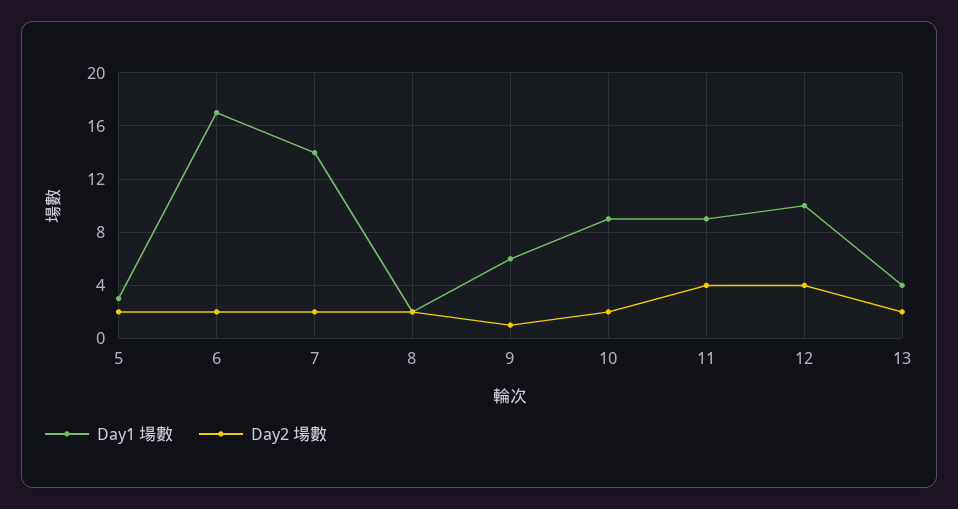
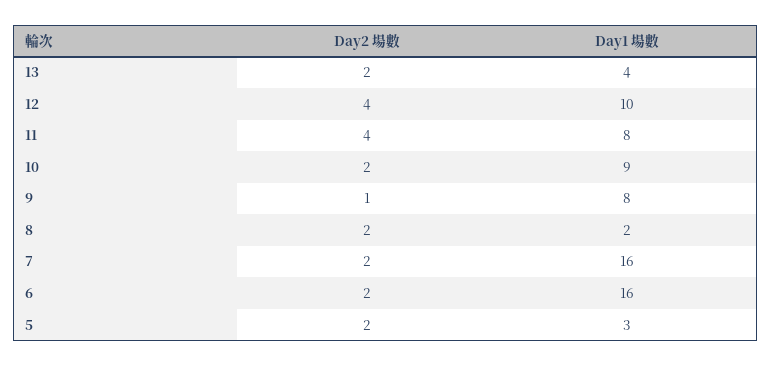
  {
    "Day1 場數": {
      "5": 3,
-     "6": 17,
+     "6": 16,
-     "7": 14,
+     "7": 16,
      "8": 2,
-     "9": 6,
+     "9": 8,
      "10": 9,
-     "11": 9,
+     "11": 8,
      "12": 10,
      "13": 4
    },
    "Day2 場數": {
      "5": 2,
      "6": 2,
      "7": 2,
      "8": 2,
      "9": 1,
      "10": 2,
      "11": 4,
      "12": 4,
      "13": 2
    }
  }

